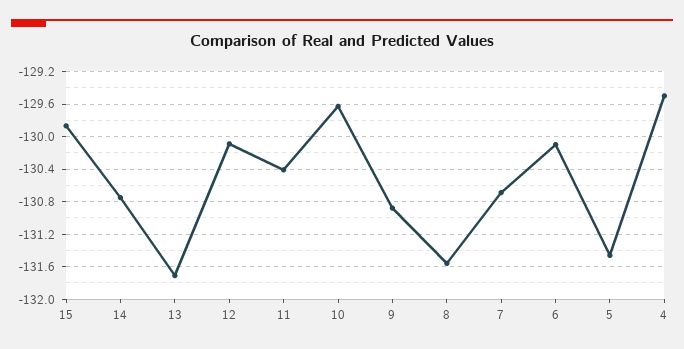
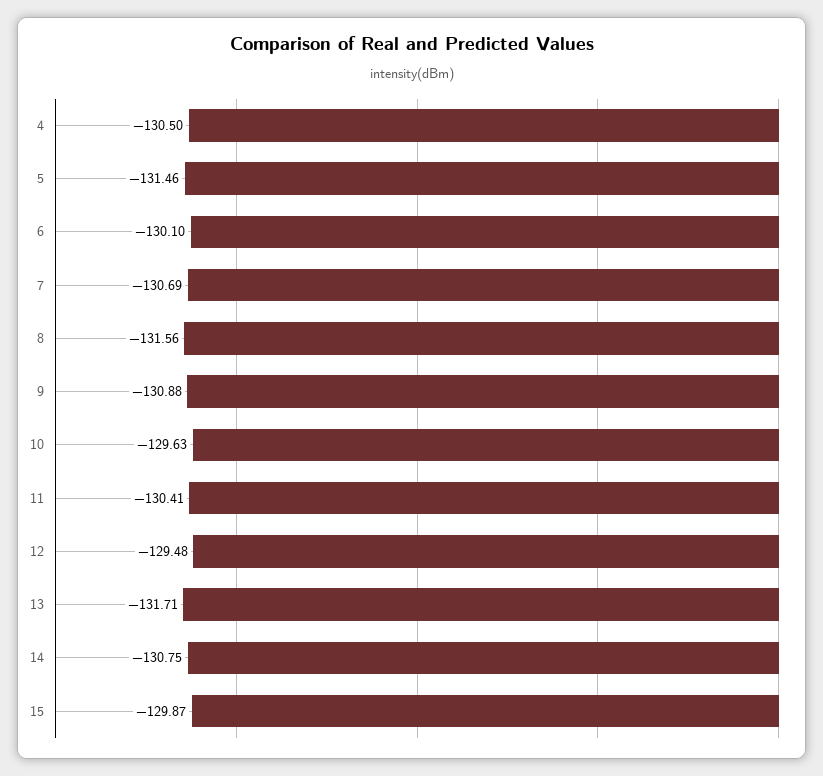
  {
    "15": -129.87,
    "14": -130.75,
    "13": -131.71,
-   "12": -130.1,
+   "12": -129.48,
    "11": -130.41,
    "10": -129.63,
    "9": -130.88,
    "8": -131.56,
    "7": -130.69,
    "6": -130.1,
    "5": -131.46,
-   "4": -129.5
+   "4": -130.5
  }

